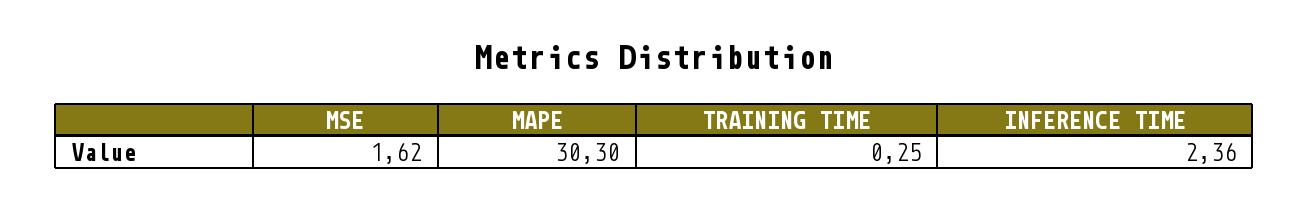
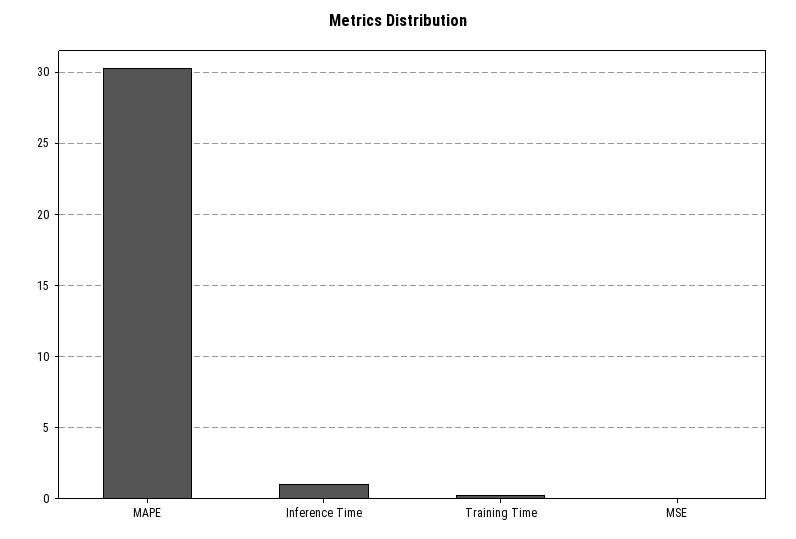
  {
-   "MSE": 1.62,
+   "MSE": 0,
    "MAPE": 30.3,
    "TRAINING TIME": 0.25,
-   "INFERENCE TIME": 2.36
+   "INFERENCE TIME": 1
  }

